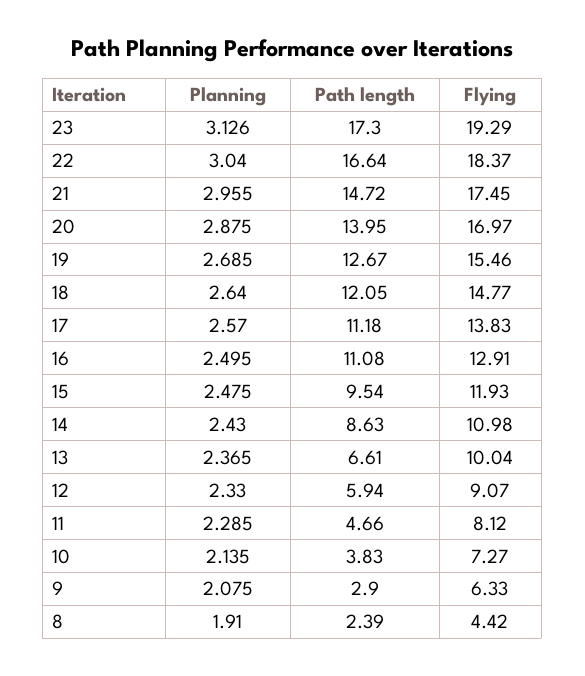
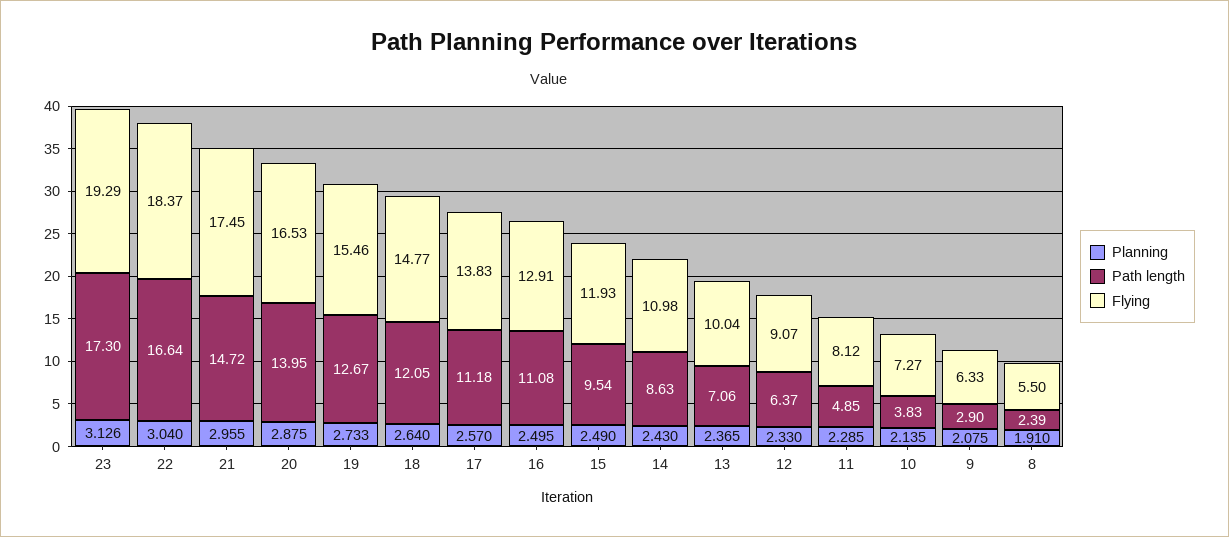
  {
    "Planning": {
      "23": 3.126,
      "22": 3.04,
      "21": 2.955,
      "20": 2.875,
-     "19": 2.685,
+     "19": 2.733,
      "18": 2.64,
      "17": 2.57,
      "16": 2.495,
-     "15": 2.475,
+     "15": 2.49,
      "14": 2.43,
      "13": 2.365,
      "12": 2.33,
      "11": 2.285,
      "10": 2.135,
      "9": 2.075,
      "8": 1.91
    },
    "Path length": {
      "23": 17.3,
      "22": 16.64,
      "21": 14.72,
      "20": 13.95,
      "19": 12.67,
      "18": 12.05,
      "17": 11.18,
      "16": 11.08,
      "15": 9.54,
      "14": 8.63,
-     "13": 6.61,
+     "13": 7.06,
-     "12": 5.94,
+     "12": 6.37,
-     "11": 4.66,
+     "11": 4.85,
      "10": 3.83,
      "9": 2.9,
      "8": 2.39
    },
    "Flying": {
      "23": 19.29,
      "22": 18.37,
      "21": 17.45,
-     "20": 16.97,
+     "20": 16.53,
      "19": 15.46,
      "18": 14.77,
      "17": 13.83,
      "16": 12.91,
      "15": 11.93,
      "14": 10.98,
      "13": 10.04,
      "12": 9.07,
      "11": 8.12,
      "10": 7.27,
      "9": 6.33,
-     "8": 4.42
+     "8": 5.5
    }
  }

